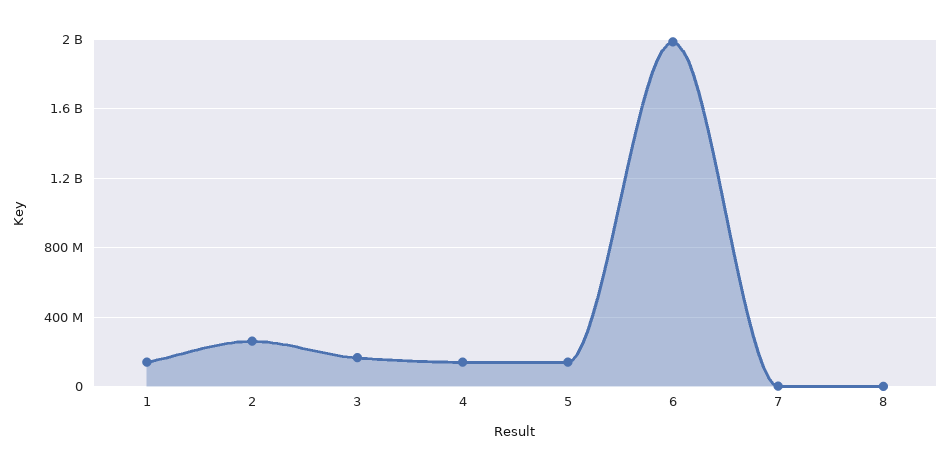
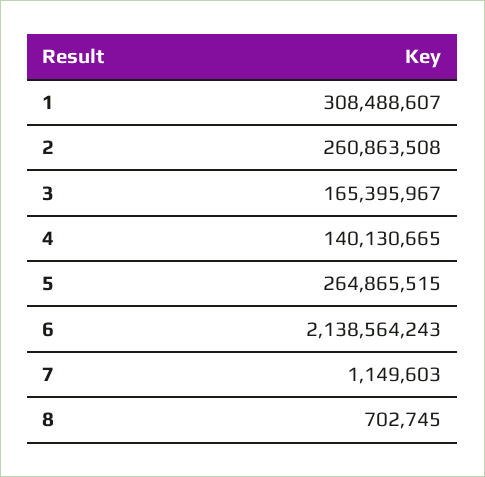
  {
-   "1": 150000000,
+   "1": 308488607,
    "2": 260863508,
    "3": 165395967,
    "4": 140130665,
-   "5": 150000000,
+   "5": 264865515,
-   "6": 2000000000,
+   "6": 2138564243,
    "7": 1149603,
    "8": 702745
  }

